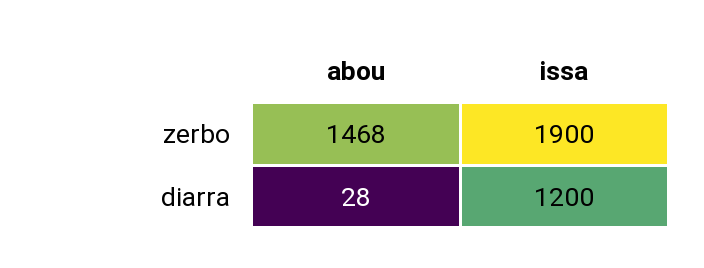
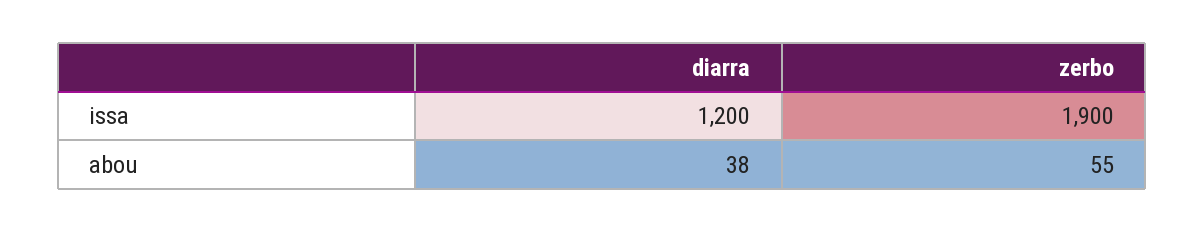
  {
    "abou": {
-     "zerbo": 1468,
+     "zerbo": 55,
-     "diarra": 28
+     "diarra": 38
    },
    "issa": {
      "zerbo": 1900,
      "diarra": 1200
    }
  }

